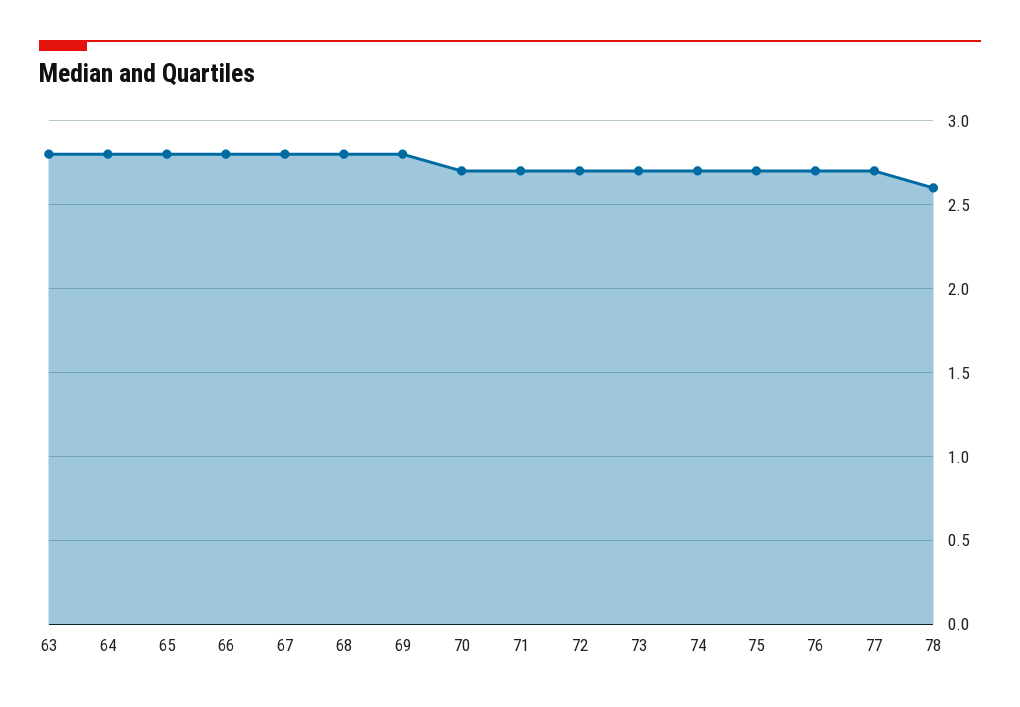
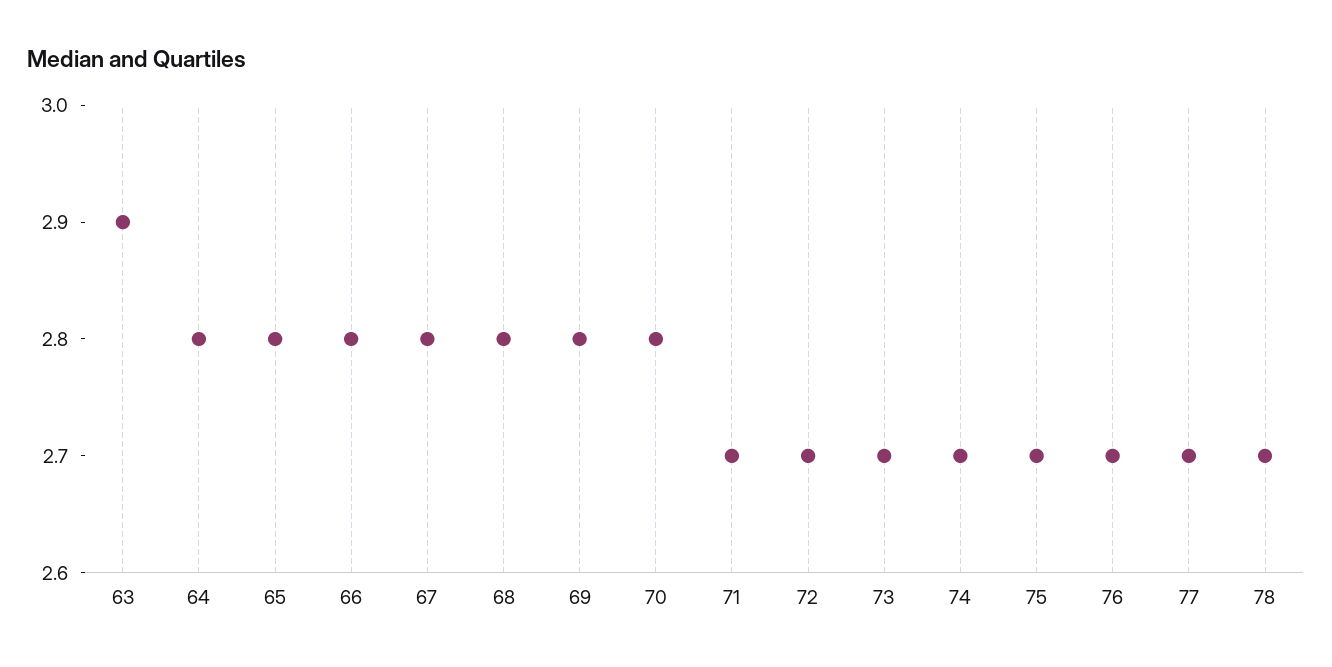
  {
-   "63": 2.8,
+   "63": 2.9,
    "64": 2.8,
    "65": 2.8,
    "66": 2.8,
    "67": 2.8,
    "68": 2.8,
    "69": 2.8,
-   "70": 2.7,
+   "70": 2.8,
    "71": 2.7,
    "72": 2.7,
    "73": 2.7,
    "74": 2.7,
    "75": 2.7,
    "76": 2.7,
    "77": 2.7,
-   "78": 2.6
+   "78": 2.7
  }

